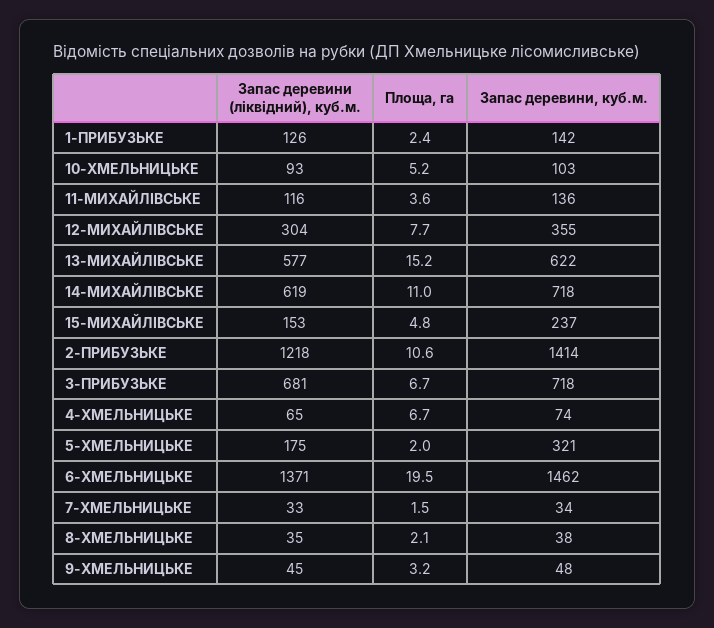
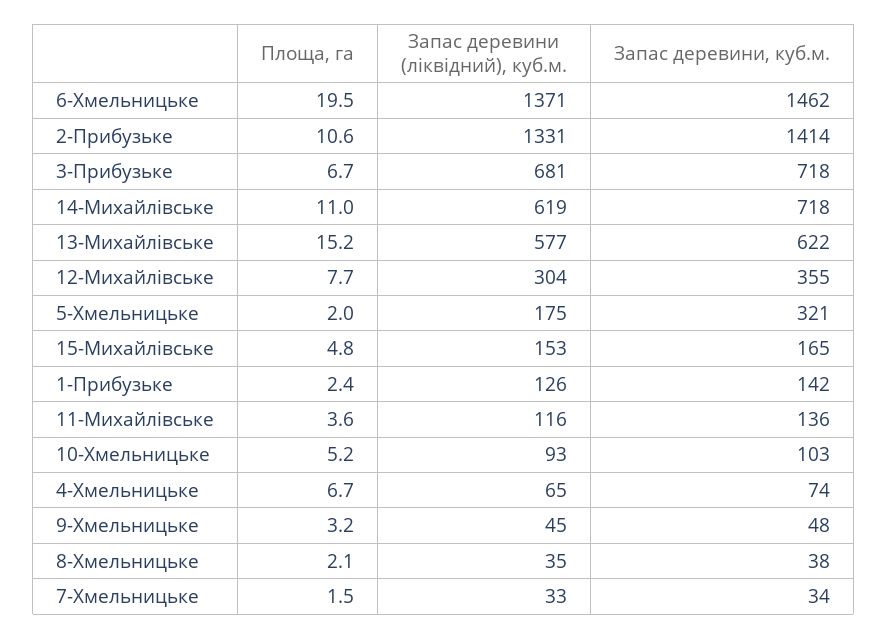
  {
    "Запас деревини (ліквідний), куб.м.": {
      "1-ПРИБУЗЬКЕ": 126,
      "10-ХМЕЛЬНИЦЬКЕ": 93,
      "11-МИХАЙЛІВСЬКЕ": 116,
      "12-МИХАЙЛІВСЬКЕ": 304,
      "13-МИХАЙЛІВСЬКЕ": 577,
      "14-МИХАЙЛІВСЬКЕ": 619,
      "15-МИХАЙЛІВСЬКЕ": 153,
-     "2-ПРИБУЗЬКЕ": 1218,
+     "2-ПРИБУЗЬКЕ": 1331,
      "3-ПРИБУЗЬКЕ": 681,
      "4-ХМЕЛЬНИЦЬКЕ": 65,
      "5-ХМЕЛЬНИЦЬКЕ": 175,
      "6-ХМЕЛЬНИЦЬКЕ": 1371,
      "7-ХМЕЛЬНИЦЬКЕ": 33,
      "8-ХМЕЛЬНИЦЬКЕ": 35,
      "9-ХМЕЛЬНИЦЬКЕ": 45
    },
    "Площа, га": {
      "1-ПРИБУЗЬКЕ": 2.4,
      "10-ХМЕЛЬНИЦЬКЕ": 5.2,
      "11-МИХАЙЛІВСЬКЕ": 3.6,
      "12-МИХАЙЛІВСЬКЕ": 7.7,
      "13-МИХАЙЛІВСЬКЕ": 15.2,
      "14-МИХАЙЛІВСЬКЕ": 11,
      "15-МИХАЙЛІВСЬКЕ": 4.8,
      "2-ПРИБУЗЬКЕ": 10.6,
      "3-ПРИБУЗЬКЕ": 6.7,
      "4-ХМЕЛЬНИЦЬКЕ": 6.7,
      "5-ХМЕЛЬНИЦЬКЕ": 2,
      "6-ХМЕЛЬНИЦЬКЕ": 19.5,
      "7-ХМЕЛЬНИЦЬКЕ": 1.5,
      "8-ХМЕЛЬНИЦЬКЕ": 2.1,
      "9-ХМЕЛЬНИЦЬКЕ": 3.2
    },
    "Запас деревини, куб.м.": {
      "1-ПРИБУЗЬКЕ": 142,
      "10-ХМЕЛЬНИЦЬКЕ": 103,
      "11-МИХАЙЛІВСЬКЕ": 136,
      "12-МИХАЙЛІВСЬКЕ": 355,
      "13-МИХАЙЛІВСЬКЕ": 622,
      "14-МИХАЙЛІВСЬКЕ": 718,
-     "15-МИХАЙЛІВСЬКЕ": 237,
+     "15-МИХАЙЛІВСЬКЕ": 165,
      "2-ПРИБУЗЬКЕ": 1414,
      "3-ПРИБУЗЬКЕ": 718,
      "4-ХМЕЛЬНИЦЬКЕ": 74,
      "5-ХМЕЛЬНИЦЬКЕ": 321,
      "6-ХМЕЛЬНИЦЬКЕ": 1462,
      "7-ХМЕЛЬНИЦЬКЕ": 34,
      "8-ХМЕЛЬНИЦЬКЕ": 38,
      "9-ХМЕЛЬНИЦЬКЕ": 48
    }
  }

